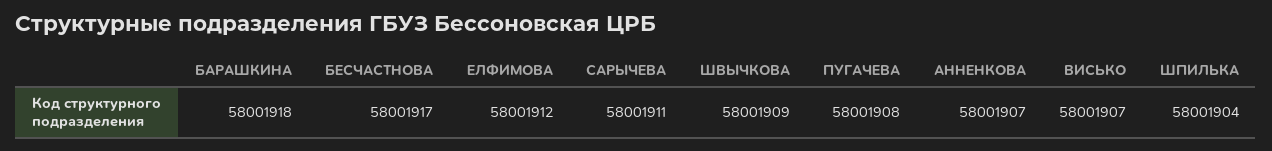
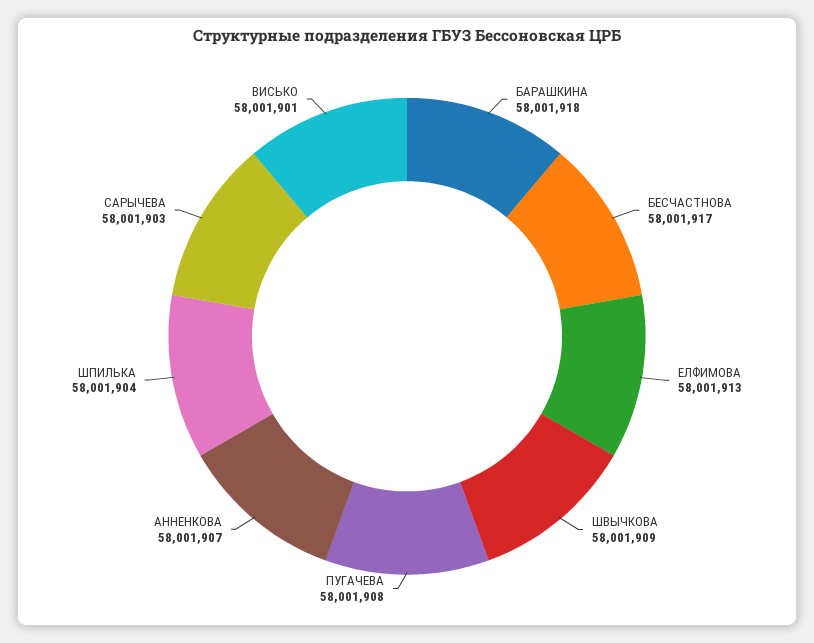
  {
    "БАРАШКИНА": 58001918,
    "БЕСЧАСТНОВА": 58001917,
-   "ЕЛФИМОВА": 58001912,
+   "ЕЛФИМОВА": 58001913,
-   "САРЫЧЕВА": 58001911,
+   "САРЫЧЕВА": 58001903,
    "ШВЫЧКОВА": 58001909,
    "ПУГАЧЕВА": 58001908,
    "АННЕНКОВА": 58001907,
-   "ВИСЬКО": 58001907,
+   "ВИСЬКО": 58001901,
    "ШПИЛЬКА": 58001904
  }

